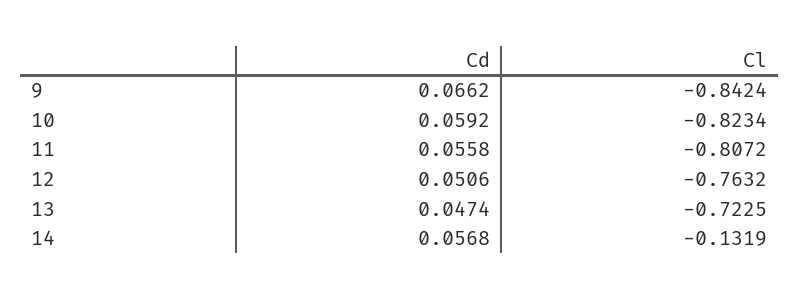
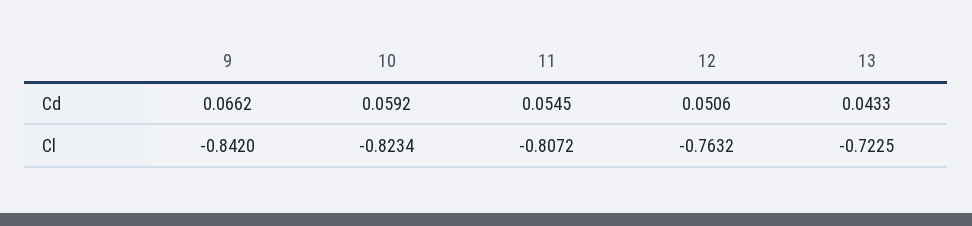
  {
    "Cd": {
      "9": 0.0662,
      "10": 0.0592,
-     "11": 0.0558,
+     "11": 0.0545,
      "12": 0.0506,
-     "13": 0.0474,
+     "13": 0.0433
-     "14": 0.0568
    },
    "Cl": {
-     "9": -0.8424,
+     "9": -0.842,
      "10": -0.8234,
      "11": -0.8072,
      "12": -0.7632,
-     "13": -0.7225,
+     "13": -0.7225
-     "14": -0.1319
    }
  }

